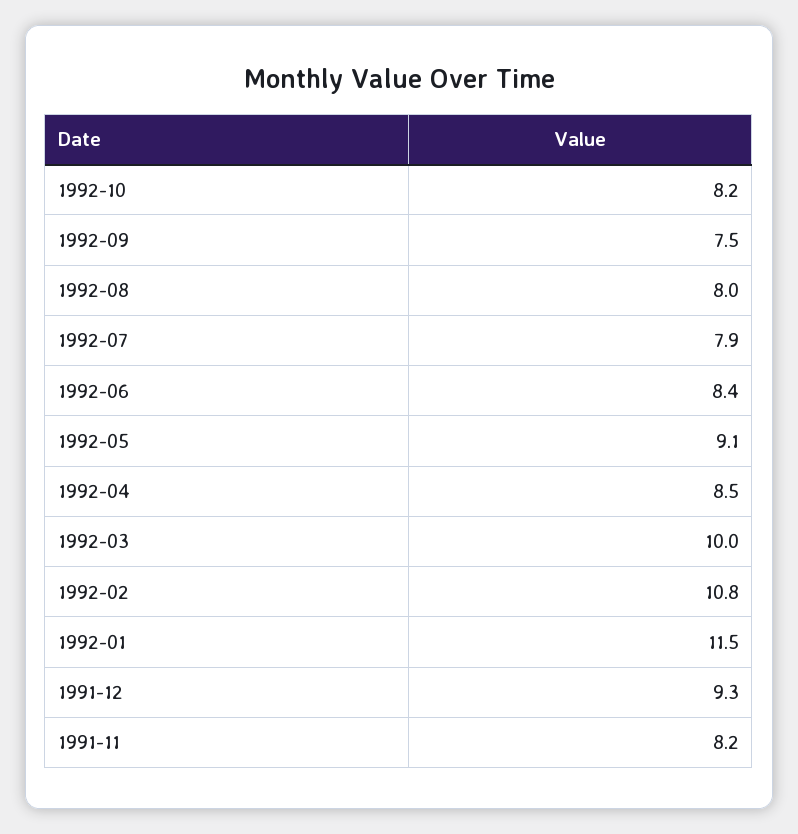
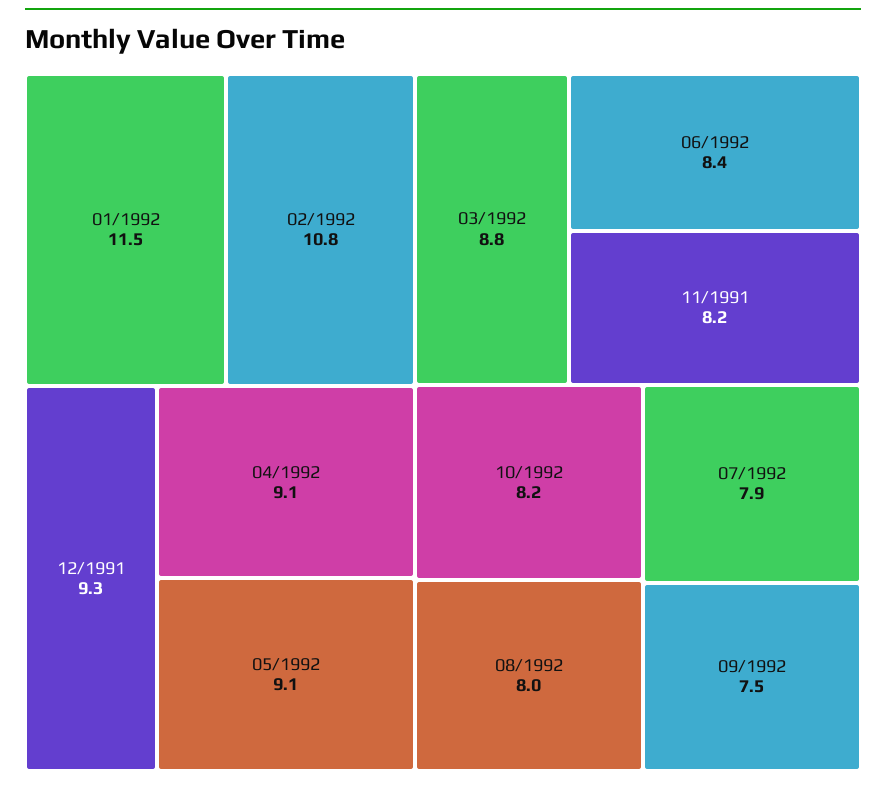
  {
    "1992-10": 8.2,
    "1992-09": 7.5,
    "1992-08": 8,
    "1992-07": 7.9,
    "1992-06": 8.4,
    "1992-05": 9.1,
-   "1992-04": 8.5,
+   "1992-04": 9.1,
-   "1992-03": 10,
+   "1992-03": 8.8,
    "1992-02": 10.8,
    "1992-01": 11.5,
    "1991-12": 9.3,
    "1991-11": 8.2
  }

